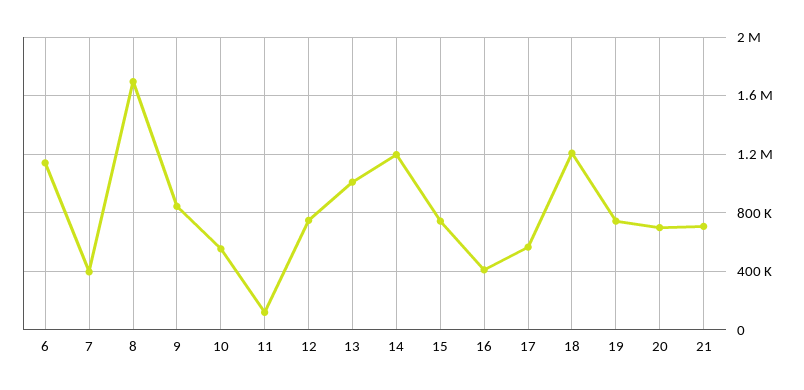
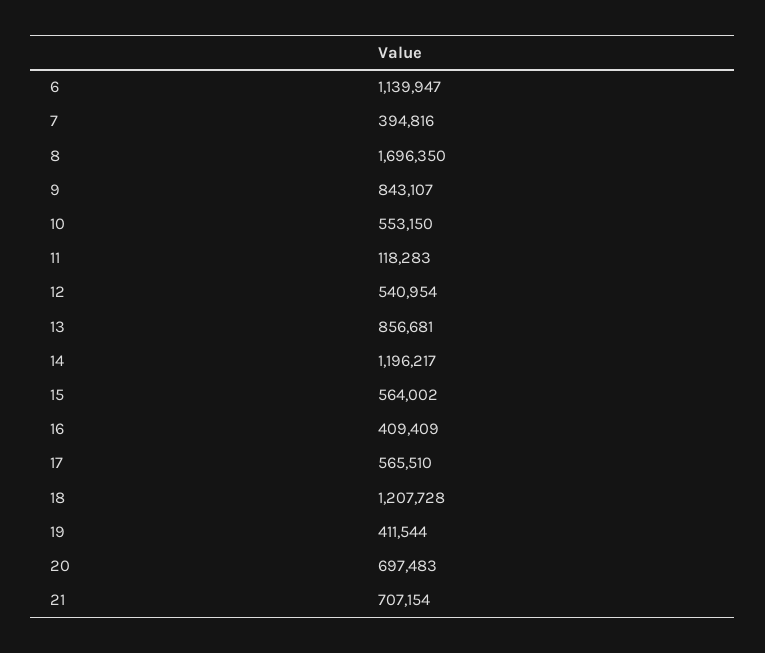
  {
    "6": 1139947,
    "7": 394816,
    "8": 1696350,
    "9": 843107,
    "10": 553150,
    "11": 118283,
-   "12": 750000,
+   "12": 540954,
-   "13": 1000000,
+   "13": 856681,
    "14": 1196217,
-   "15": 750000,
+   "15": 564002,
    "16": 409409,
    "17": 565510,
    "18": 1207728,
-   "19": 750000,
+   "19": 411544,
    "20": 697483,
    "21": 707154
  }

